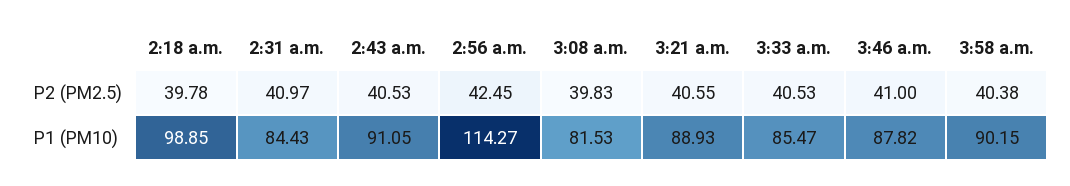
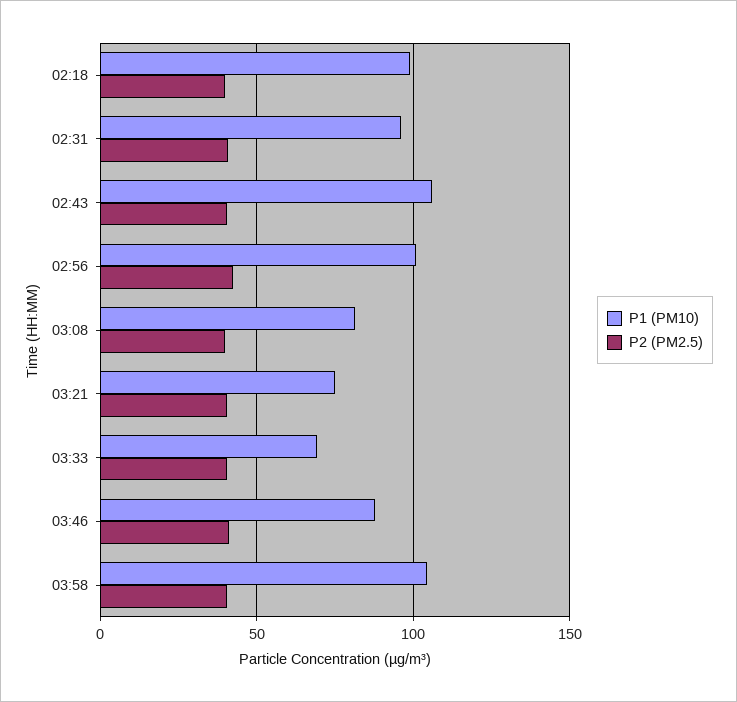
  {
    "P2 (PM2.5)": {
      "2:18 a.m.": 39.78,
      "2:31 a.m.": 40.97,
      "2:43 a.m.": 40.53,
      "2:56 a.m.": 42.45,
      "3:08 a.m.": 39.83,
      "3:21 a.m.": 40.55,
      "3:33 a.m.": 40.53,
      "3:46 a.m.": 41,
      "3:58 a.m.": 40.38
    },
    "P1 (PM10)": {
      "2:18 a.m.": 98.85,
-     "2:31 a.m.": 84.43,
+     "2:31 a.m.": 95,
-     "2:43 a.m.": 91.05,
+     "2:43 a.m.": 105,
-     "2:56 a.m.": 114.27,
+     "2:56 a.m.": 100,
      "3:08 a.m.": 81.53,
-     "3:21 a.m.": 88.93,
+     "3:21 a.m.": 75,
-     "3:33 a.m.": 85.47,
+     "3:33 a.m.": 70,
      "3:46 a.m.": 87.82,
-     "3:58 a.m.": 90.15
+     "3:58 a.m.": 105
    }
  }

